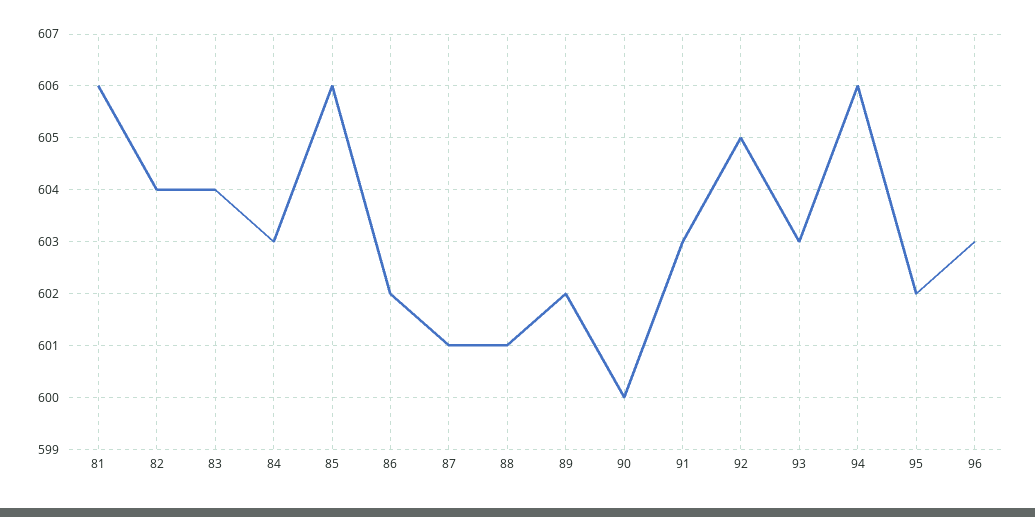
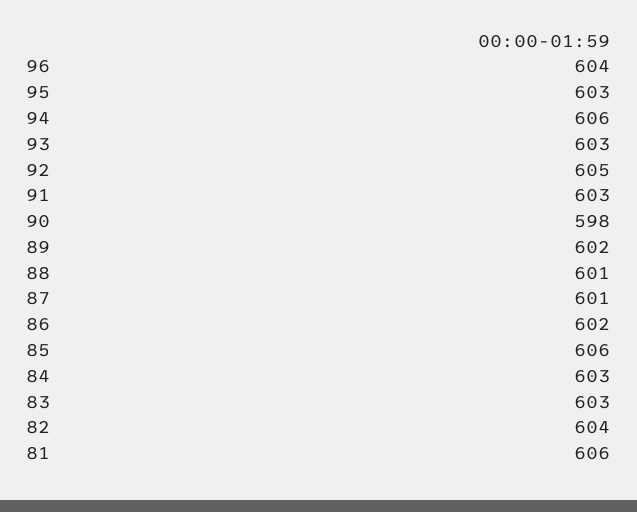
  {
    "81": 606,
    "82": 604,
-   "83": 604,
+   "83": 603,
    "84": 603,
    "85": 606,
    "86": 602,
    "87": 601,
    "88": 601,
    "89": 602,
-   "90": 600,
+   "90": 598,
    "91": 603,
    "92": 605,
    "93": 603,
    "94": 606,
-   "95": 602,
+   "95": 603,
-   "96": 603
+   "96": 604
  }

